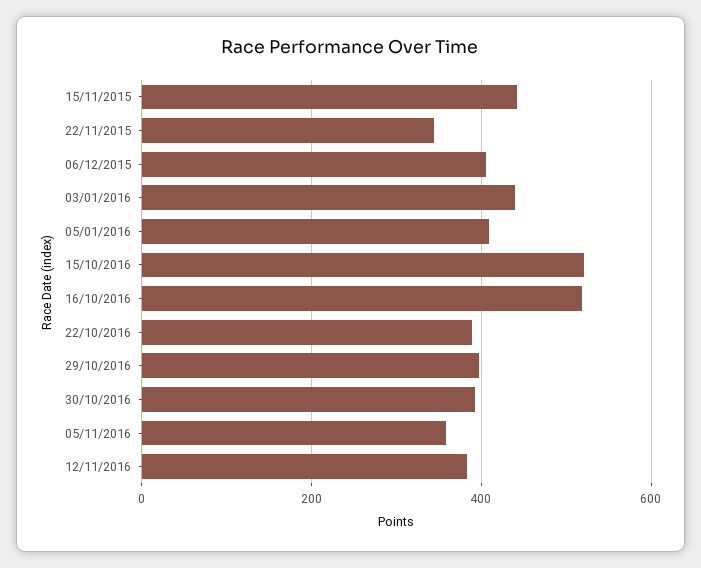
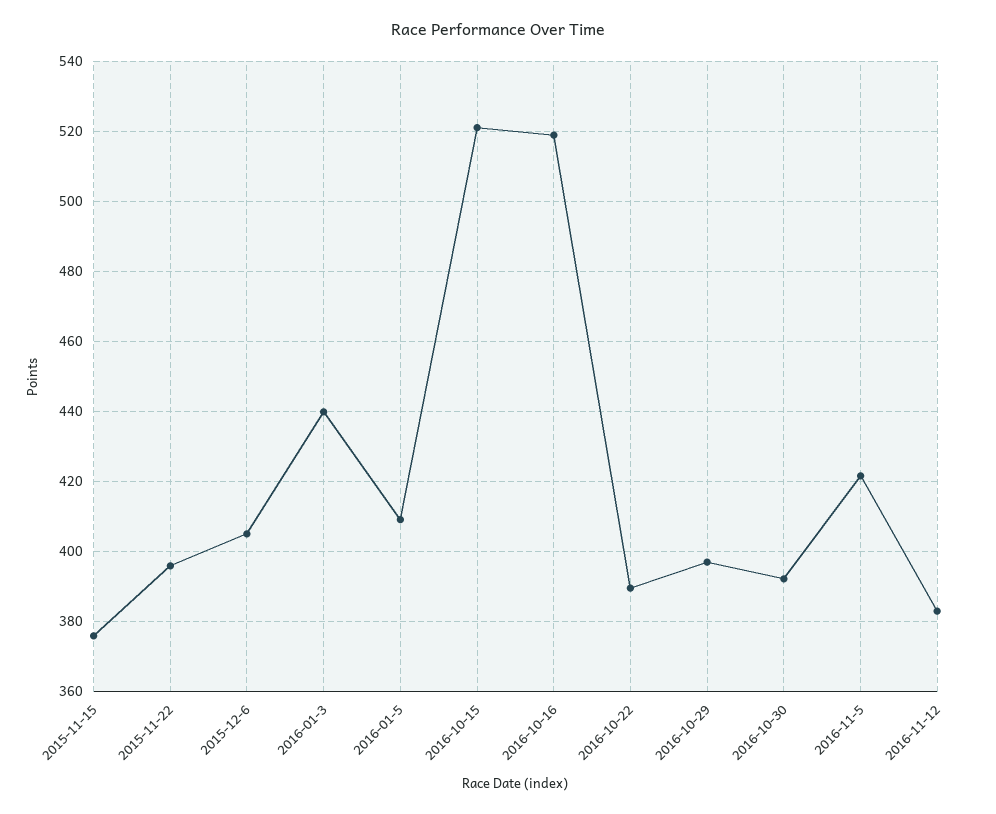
  {
-   "15/11/2015": 440,
+   "15/11/2015": 376,
-   "22/11/2015": 340,
+   "22/11/2015": 396,
    "06/12/2015": 406,
    "03/01/2016": 440,
    "05/01/2016": 410,
    "15/10/2016": 522,
    "16/10/2016": 518,
    "22/10/2016": 390,
    "29/10/2016": 396,
    "30/10/2016": 392,
-   "05/11/2016": 360,
+   "05/11/2016": 422,
    "12/11/2016": 382
  }

